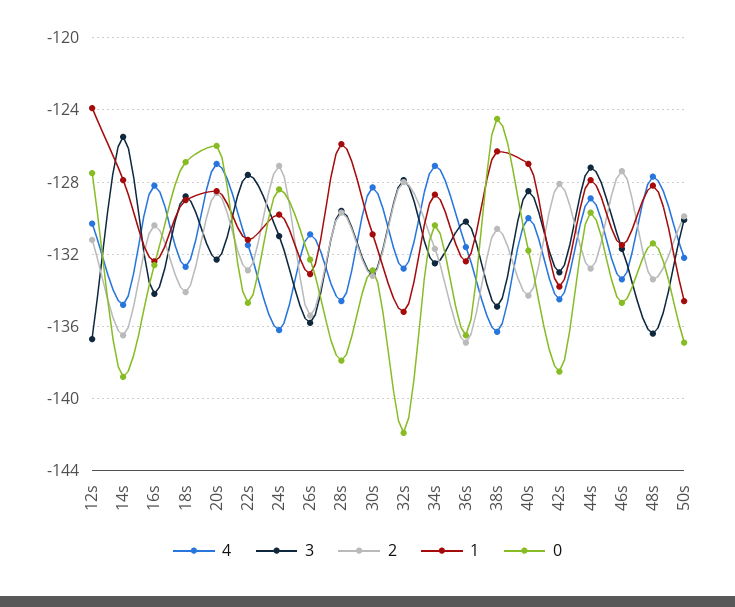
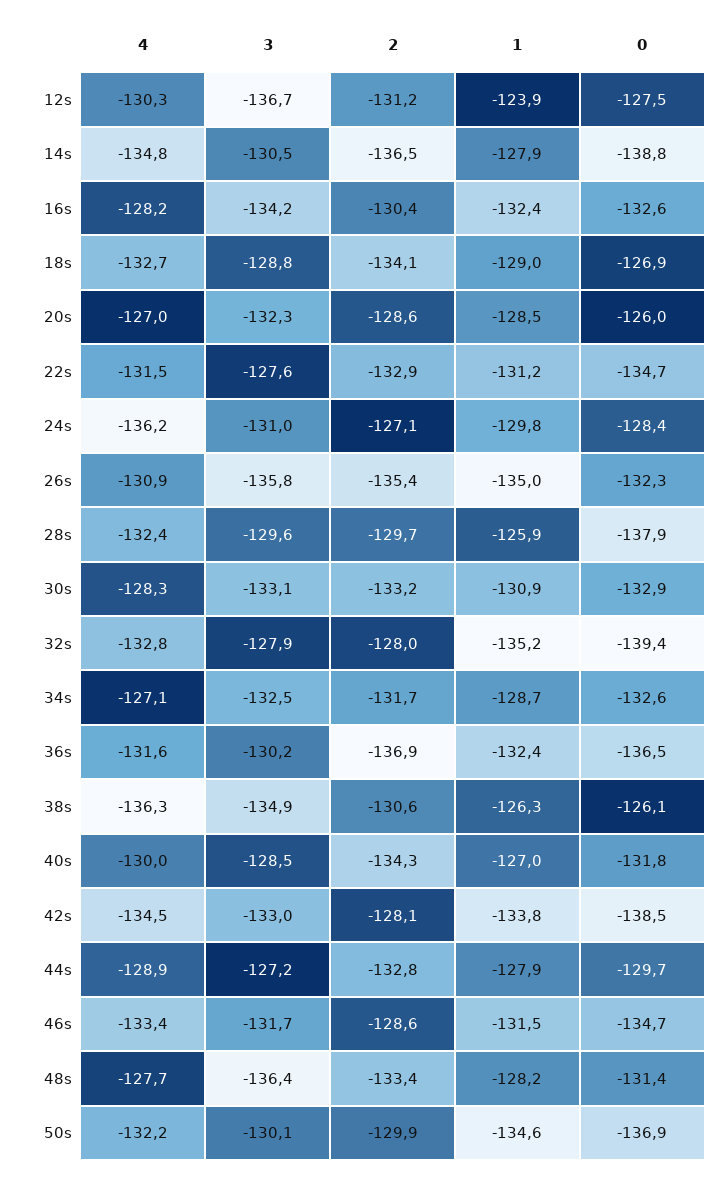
  {
    "4": {
      "12s": -130.3,
      "14s": -134.8,
      "16s": -128.2,
      "18s": -132.7,
      "20s": -127,
      "22s": -131.5,
      "24s": -136.2,
      "26s": -130.9,
-     "28s": -134.5,
+     "28s": -132.4,
      "30s": -128.3,
      "32s": -132.8,
      "34s": -127.1,
      "36s": -131.6,
      "38s": -136.3,
      "40s": -130,
      "42s": -134.5,
      "44s": -128.9,
      "46s": -133.4,
      "48s": -127.7,
      "50s": -132.2
    },
    "3": {
      "12s": -136.7,
-     "14s": -125.5,
+     "14s": -130.5,
      "16s": -134.2,
      "18s": -128.8,
      "20s": -132.3,
      "22s": -127.6,
      "24s": -131,
      "26s": -135.8,
      "28s": -129.6,
      "30s": -133.1,
      "32s": -127.9,
      "34s": -132.5,
      "36s": -130.2,
      "38s": -134.9,
      "40s": -128.5,
      "42s": -133,
      "44s": -127.2,
      "46s": -131.7,
      "48s": -136.4,
      "50s": -130.1
    },
    "2": {
      "12s": -131.2,
      "14s": -136.5,
      "16s": -130.4,
      "18s": -134.1,
      "20s": -128.6,
      "22s": -132.9,
      "24s": -127.1,
      "26s": -135.4,
      "28s": -129.7,
      "30s": -133.2,
      "32s": -128,
      "34s": -131.7,
      "36s": -136.9,
      "38s": -130.6,
      "40s": -134.3,
      "42s": -128.1,
      "44s": -132.8,
-     "46s": -127.5,
+     "46s": -128.6,
      "48s": -133.4,
      "50s": -129.9
    },
    "1": {
      "12s": -123.9,
      "14s": -127.9,
      "16s": -132.4,
      "18s": -129,
      "20s": -128.5,
      "22s": -131.2,
      "24s": -129.8,
-     "26s": -133,
+     "26s": -135,
      "28s": -125.9,
      "30s": -130.9,
      "32s": -135.2,
      "34s": -128.7,
      "36s": -132.4,
      "38s": -126.3,
      "40s": -127,
      "42s": -133.8,
      "44s": -127.9,
      "46s": -131.5,
      "48s": -128.2,
      "50s": -134.6
    },
    "0": {
      "12s": -127.5,
      "14s": -138.8,
      "16s": -132.6,
      "18s": -126.9,
      "20s": -126,
      "22s": -134.7,
      "24s": -128.4,
      "26s": -132.3,
      "28s": -137.9,
      "30s": -132.9,
-     "32s": -142,
+     "32s": -139.4,
-     "34s": -130.5,
+     "34s": -132.6,
      "36s": -136.5,
-     "38s": -124.5,
+     "38s": -126.1,
      "40s": -131.8,
      "42s": -138.5,
      "44s": -129.7,
      "46s": -134.7,
      "48s": -131.4,
      "50s": -136.9
    }
  }

